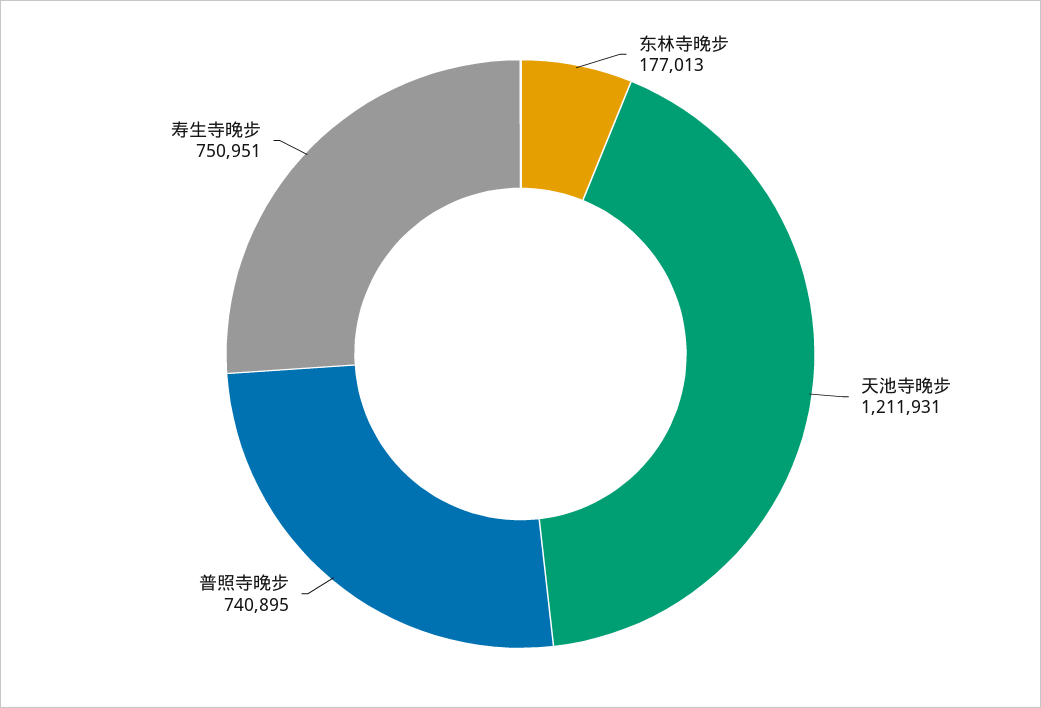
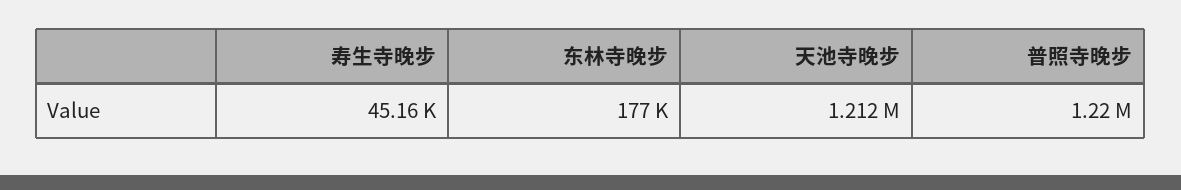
  {
    "东林寺晚步": 177013,
    "天池寺晚步": 1211931,
-   "普照寺晚步": 740895,
+   "普照寺晚步": 1220000,
-   "寿生寺晚步": 750951
+   "寿生寺晚步": 45160
  }

